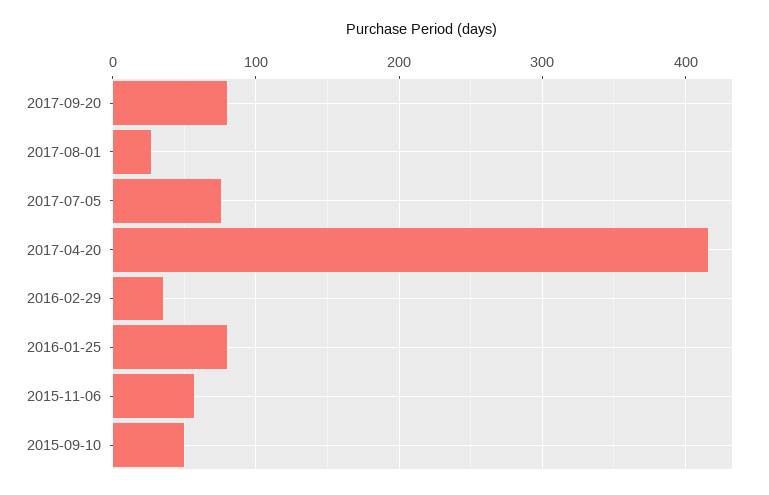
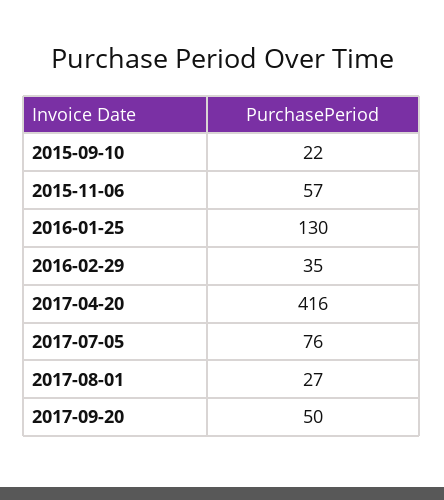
  {
-   "2017-09-20": 80,
+   "2017-09-20": 50,
    "2017-08-01": 27,
    "2017-07-05": 76,
    "2017-04-20": 416,
    "2016-02-29": 35,
-   "2016-01-25": 80,
+   "2016-01-25": 130,
    "2015-11-06": 57,
-   "2015-09-10": 50
+   "2015-09-10": 22
  }

